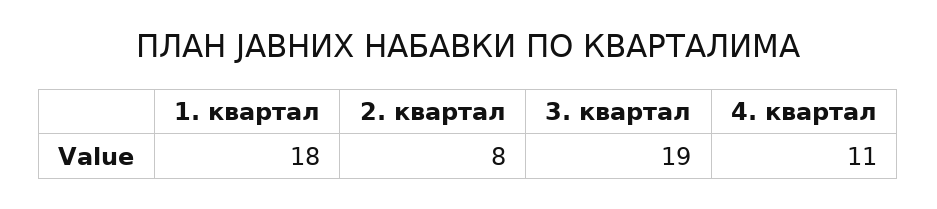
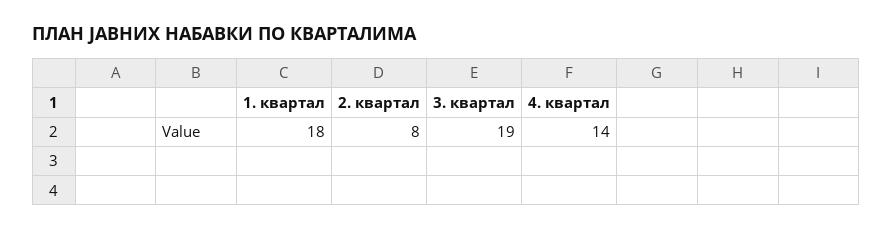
  {
    "1. квартал": 18,
    "2. квартал": 8,
    "3. квартал": 19,
-   "4. квартал": 11
+   "4. квартал": 14
  }

